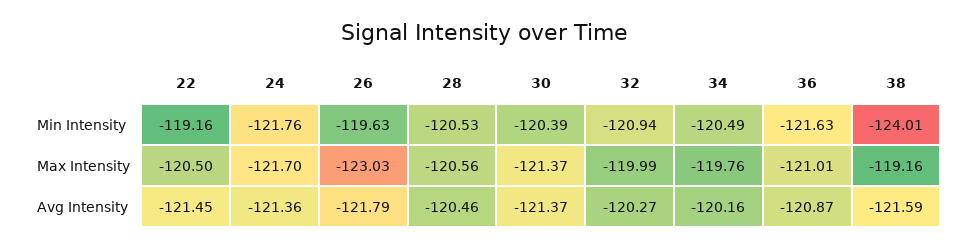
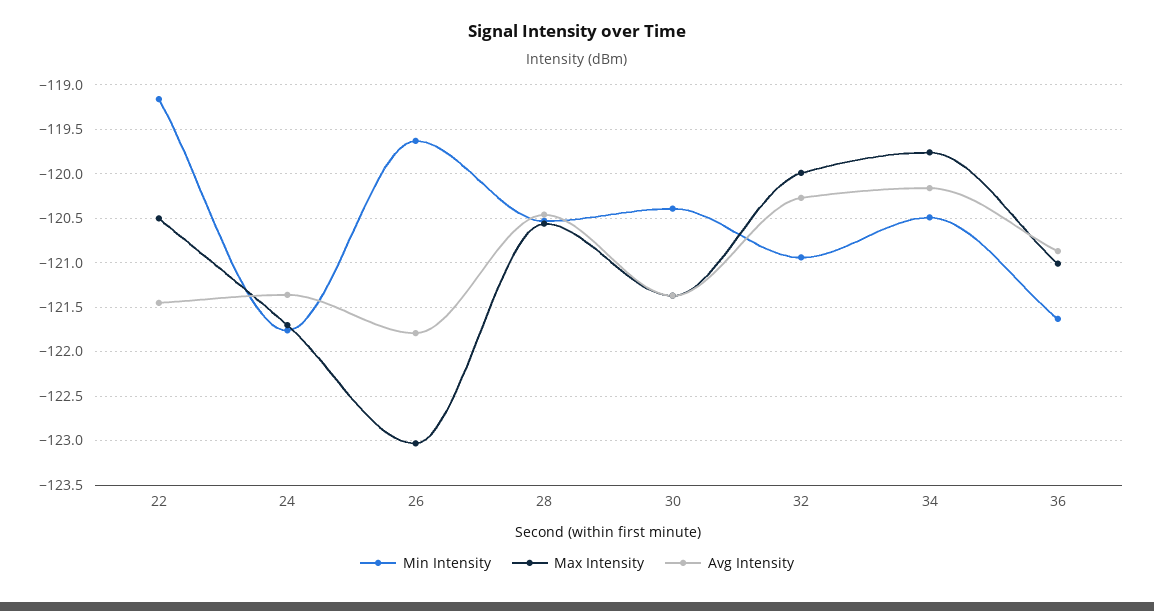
  {
    "Min Intensity": {
      "22": -119.16,
      "24": -121.76,
      "26": -119.63,
      "28": -120.53,
      "30": -120.39,
      "32": -120.94,
      "34": -120.49,
-     "36": -121.63,
+     "36": -121.63
-     "38": -124.01
    },
    "Max Intensity": {
      "22": -120.5,
      "24": -121.7,
      "26": -123.03,
      "28": -120.56,
      "30": -121.37,
      "32": -119.99,
      "34": -119.76,
-     "36": -121.01,
+     "36": -121.01
-     "38": -119.16
    },
    "Avg Intensity": {
      "22": -121.45,
      "24": -121.36,
      "26": -121.79,
      "28": -120.46,
      "30": -121.37,
      "32": -120.27,
      "34": -120.16,
-     "36": -120.87,
+     "36": -120.87
-     "38": -121.59
    }
  }

